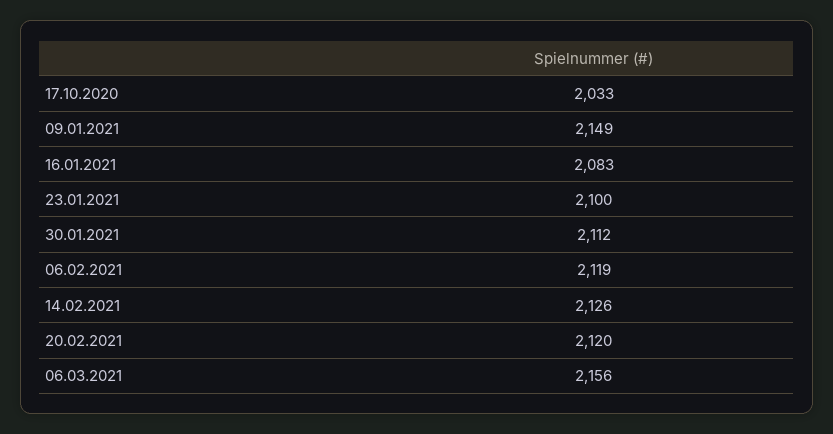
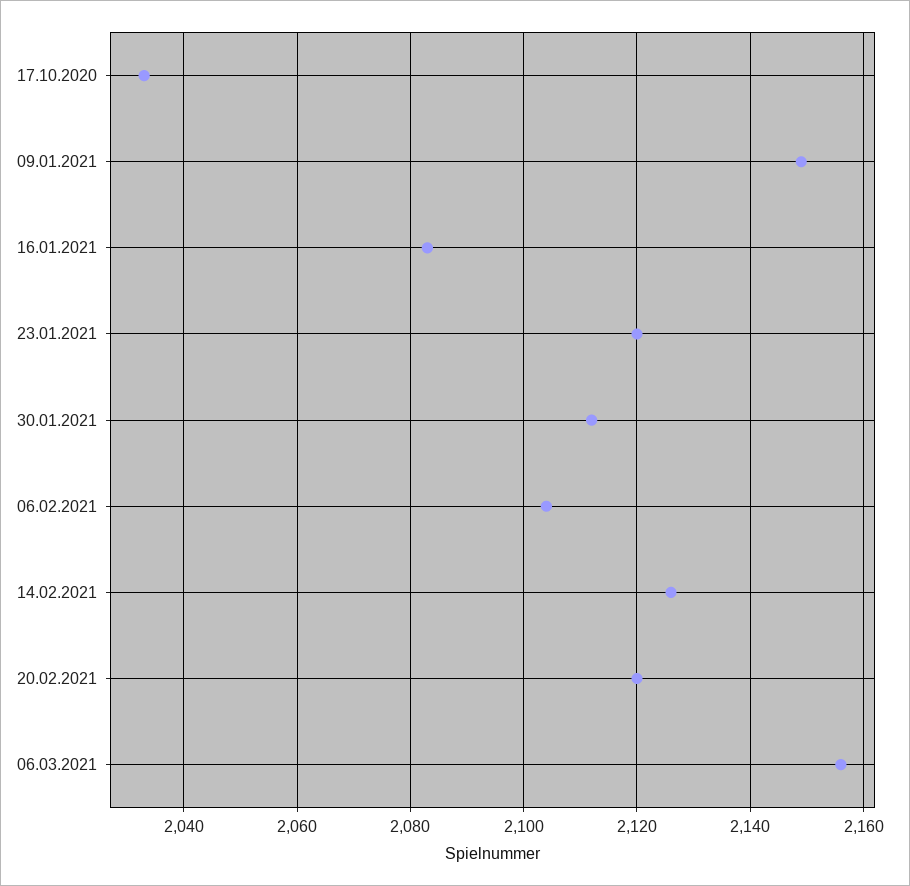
  {
    "17.10.2020": 2033,
    "09.01.2021": 2149,
    "16.01.2021": 2083,
-   "23.01.2021": 2100,
+   "23.01.2021": 2120,
    "30.01.2021": 2112,
-   "06.02.2021": 2119,
+   "06.02.2021": 2105,
    "14.02.2021": 2126,
    "20.02.2021": 2120,
    "06.03.2021": 2156
  }

